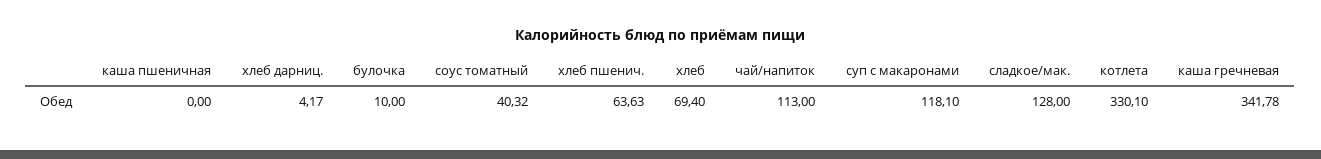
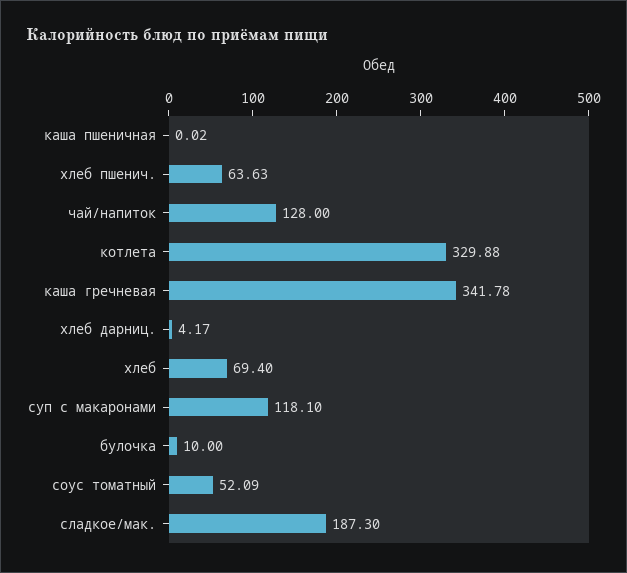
  {
-   "каша пшеничная": 0,
+   "каша пшеничная": 0.02,
    "хлеб дарниц.": 4.17,
    "булочка": 10,
-   "соус томатный": 40.32,
+   "соус томатный": 52.09,
    "хлеб пшенич.": 63.63,
    "хлеб": 69.4,
-   "чай/напиток": 113,
+   "чай/напиток": 128,
    "суп с макаронами": 118.1,
-   "сладкое/мак.": 128,
+   "сладкое/мак.": 187.3,
-   "котлета": 330.1,
+   "котлета": 329.88,
    "каша гречневая": 341.78
  }

